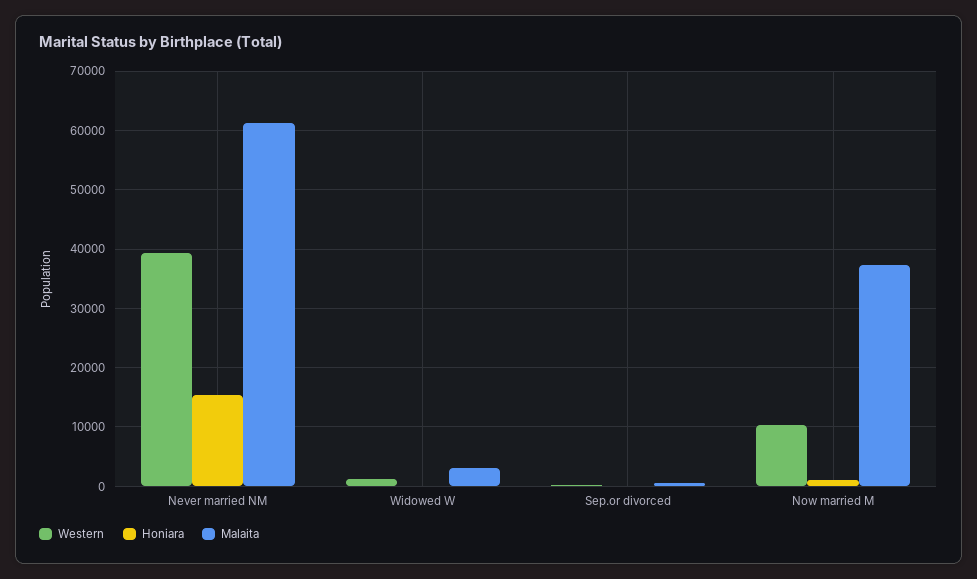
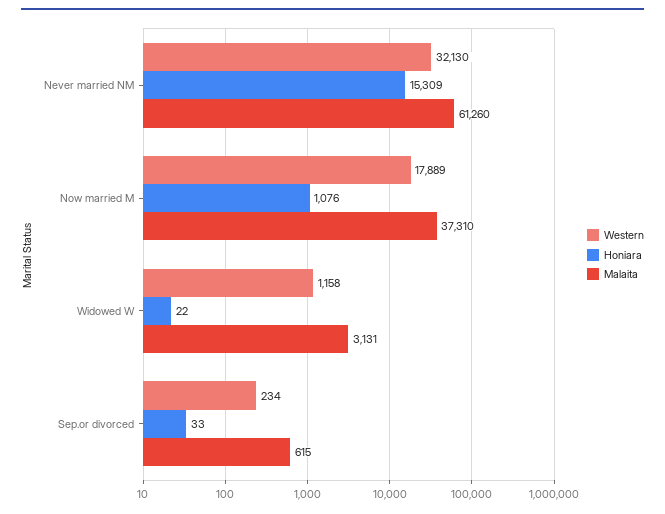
  {
    "Western": {
-     "Never married NM": 40000,
+     "Never married NM": 32130,
      "Widowed W": 1158,
      "Sep.or divorced": 234,
-     "Now married M": 10000
+     "Now married M": 17889
    },
    "Honiara": {
      "Never married NM": 15309,
      "Widowed W": 22,
      "Sep.or divorced": 33,
      "Now married M": 1076
    },
    "Malaita": {
      "Never married NM": 61260,
      "Widowed W": 3131,
      "Sep.or divorced": 615,
      "Now married M": 37310
    }
  }

